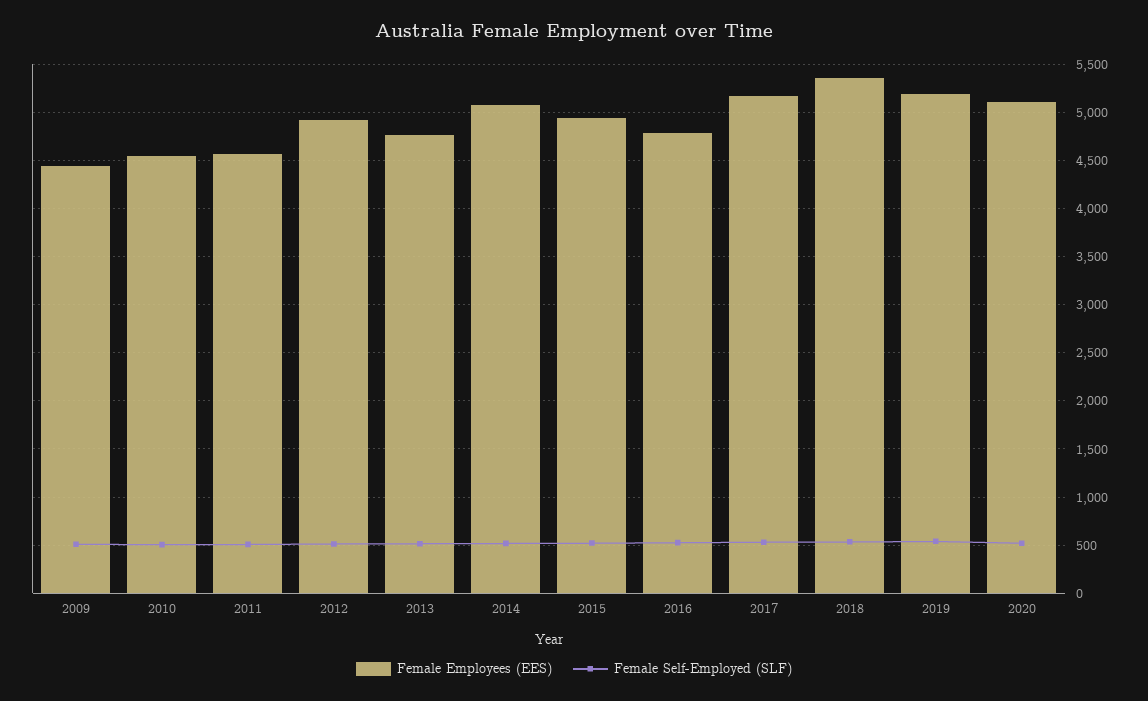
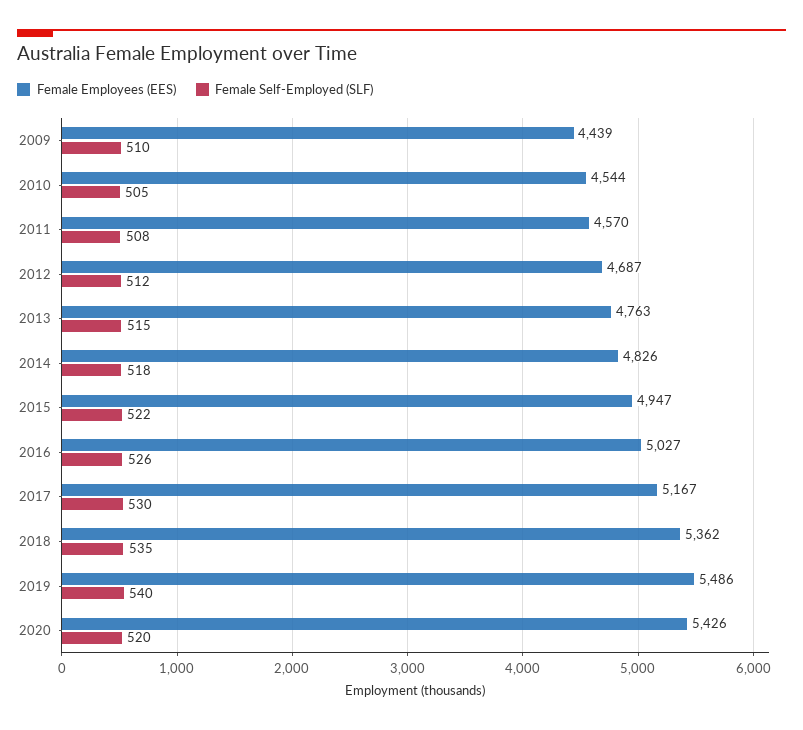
  {
    "Female Employees (EES)": {
      "2009": 4439,
      "2010": 4544,
      "2011": 4570,
-     "2012": 4900,
+     "2012": 4687,
      "2013": 4763,
-     "2014": 5100,
+     "2014": 4826,
      "2015": 4947,
-     "2016": 4800,
+     "2016": 5027,
      "2017": 5167,
      "2018": 5362,
-     "2019": 5200,
+     "2019": 5486,
-     "2020": 5100
+     "2020": 5426
    },
    "Female Self-Employed (SLF)": {
      "2009": 510,
      "2010": 505,
      "2011": 508,
      "2012": 512,
      "2013": 515,
      "2014": 518,
      "2015": 522,
      "2016": 526,
      "2017": 530,
      "2018": 535,
      "2019": 540,
      "2020": 520
    }
  }

